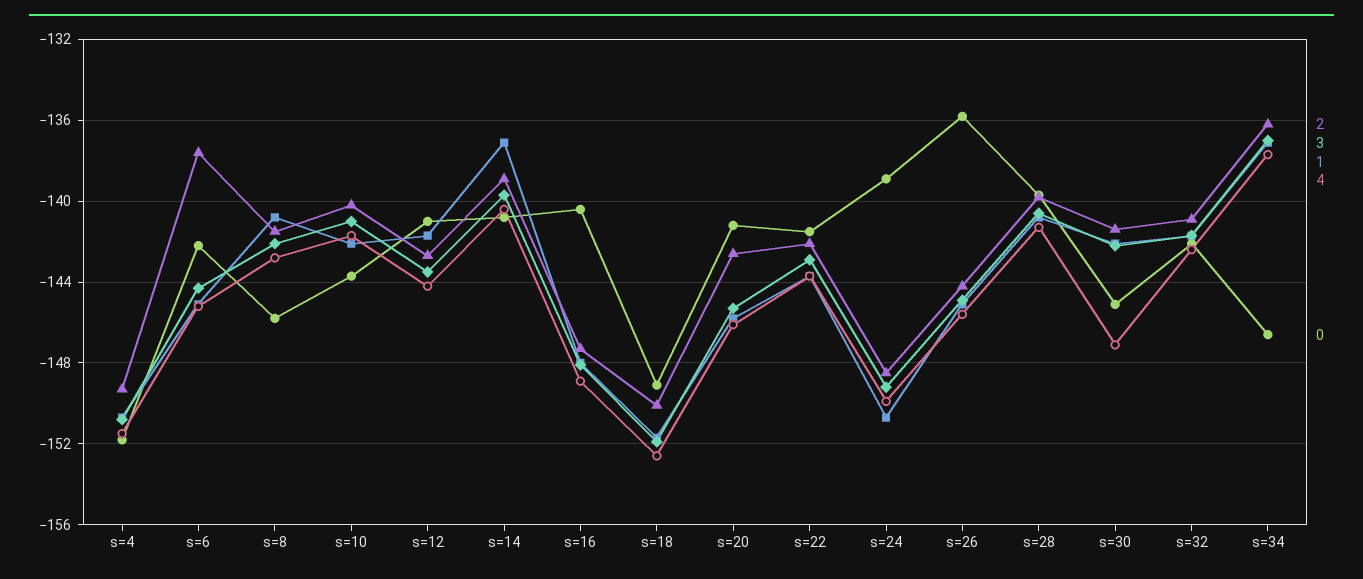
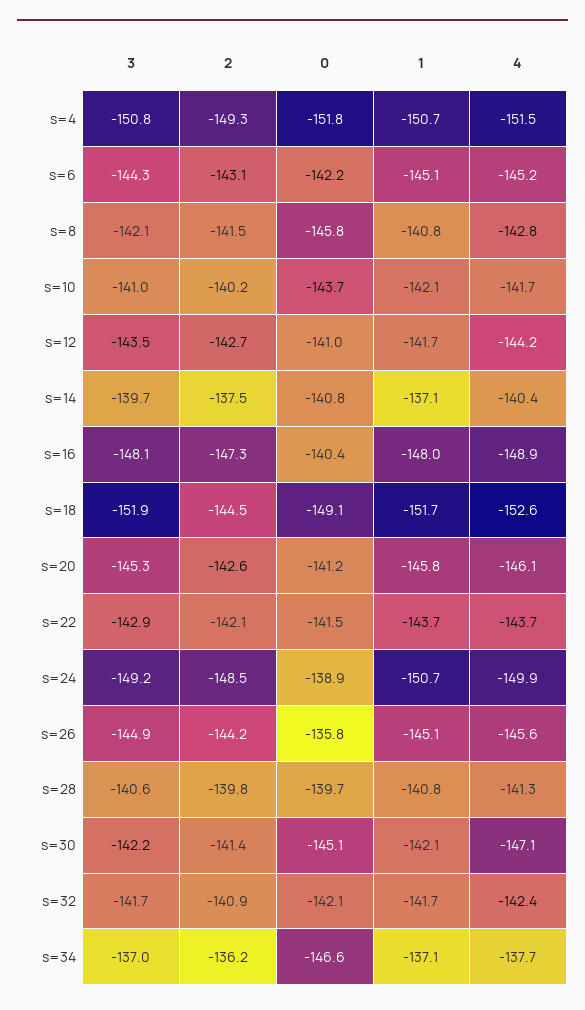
  {
    "2": {
      "s=4": -149.3,
-     "s=6": -137.5,
+     "s=6": -143.1,
      "s=8": -141.5,
      "s=10": -140.2,
      "s=12": -142.7,
-     "s=14": -139,
+     "s=14": -137.5,
      "s=16": -147.3,
-     "s=18": -150,
+     "s=18": -144.5,
      "s=20": -142.6,
      "s=22": -142.1,
      "s=24": -148.5,
      "s=26": -144.2,
      "s=28": -139.8,
      "s=30": -141.4,
      "s=32": -140.9,
      "s=34": -136.2
    },
    "3": {
      "s=4": -150.8,
      "s=6": -144.3,
      "s=8": -142.1,
      "s=10": -141,
      "s=12": -143.5,
      "s=14": -139.7,
      "s=16": -148.1,
      "s=18": -151.9,
      "s=20": -145.3,
      "s=22": -142.9,
      "s=24": -149.2,
      "s=26": -144.9,
      "s=28": -140.6,
      "s=30": -142.2,
      "s=32": -141.7,
      "s=34": -137
    },
    "1": {
      "s=4": -150.7,
      "s=6": -145.1,
      "s=8": -140.8,
      "s=10": -142.1,
      "s=12": -141.7,
      "s=14": -137.1,
      "s=16": -148,
      "s=18": -151.7,
      "s=20": -145.8,
      "s=22": -143.7,
      "s=24": -150.7,
      "s=26": -145.1,
      "s=28": -140.8,
      "s=30": -142.1,
      "s=32": -141.7,
      "s=34": -137.1
    },
    "4": {
      "s=4": -151.5,
      "s=6": -145.2,
      "s=8": -142.8,
      "s=10": -141.7,
      "s=12": -144.2,
      "s=14": -140.4,
      "s=16": -148.9,
      "s=18": -152.6,
      "s=20": -146.1,
      "s=22": -143.7,
      "s=24": -149.9,
      "s=26": -145.6,
      "s=28": -141.3,
      "s=30": -147.1,
      "s=32": -142.4,
      "s=34": -137.7
    },
    "0": {
      "s=4": -151.8,
      "s=6": -142.2,
      "s=8": -145.8,
      "s=10": -143.7,
      "s=12": -141,
      "s=14": -140.8,
      "s=16": -140.4,
      "s=18": -149.1,
      "s=20": -141.2,
      "s=22": -141.5,
      "s=24": -138.9,
      "s=26": -135.8,
      "s=28": -139.7,
      "s=30": -145.1,
      "s=32": -142.1,
      "s=34": -146.6
    }
  }

